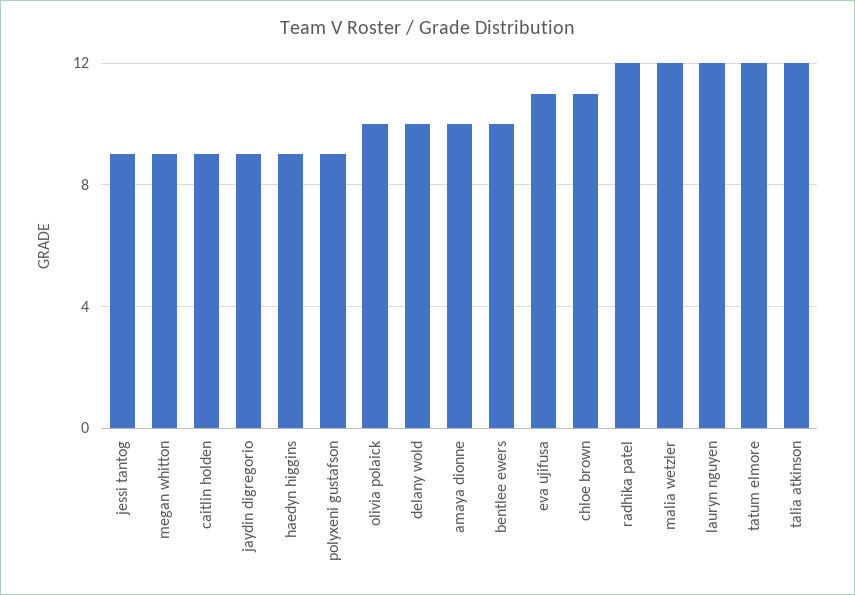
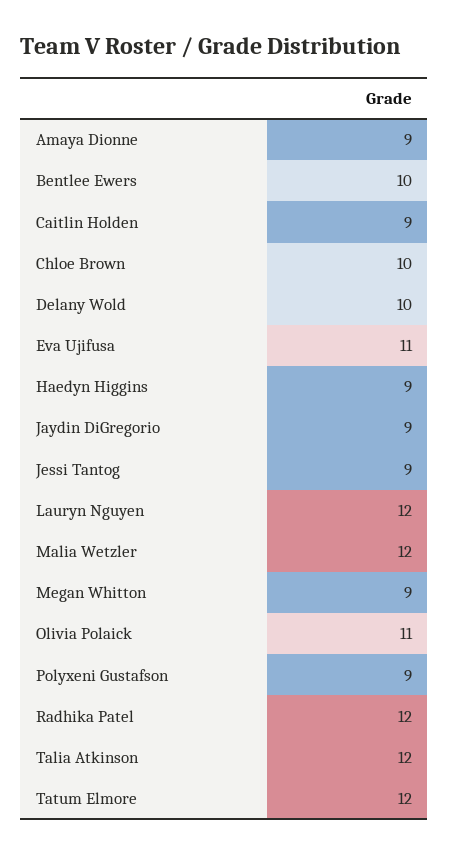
  {
    "jessi tantog": 9,
    "megan whitton": 9,
    "caitlin holden": 9,
    "jaydin digregorio": 9,
    "haedyn higgins": 9,
    "polyxeni gustafson": 9,
-   "olivia polaick": 10,
+   "olivia polaick": 11,
    "delany wold": 10,
-   "amaya dionne": 10,
+   "amaya dionne": 9,
    "bentlee ewers": 10,
    "eva ujifusa": 11,
-   "chloe brown": 11,
+   "chloe brown": 10,
    "radhika patel": 12,
    "malia wetzler": 12,
    "lauryn nguyen": 12,
    "tatum elmore": 12,
    "talia atkinson": 12
  }

